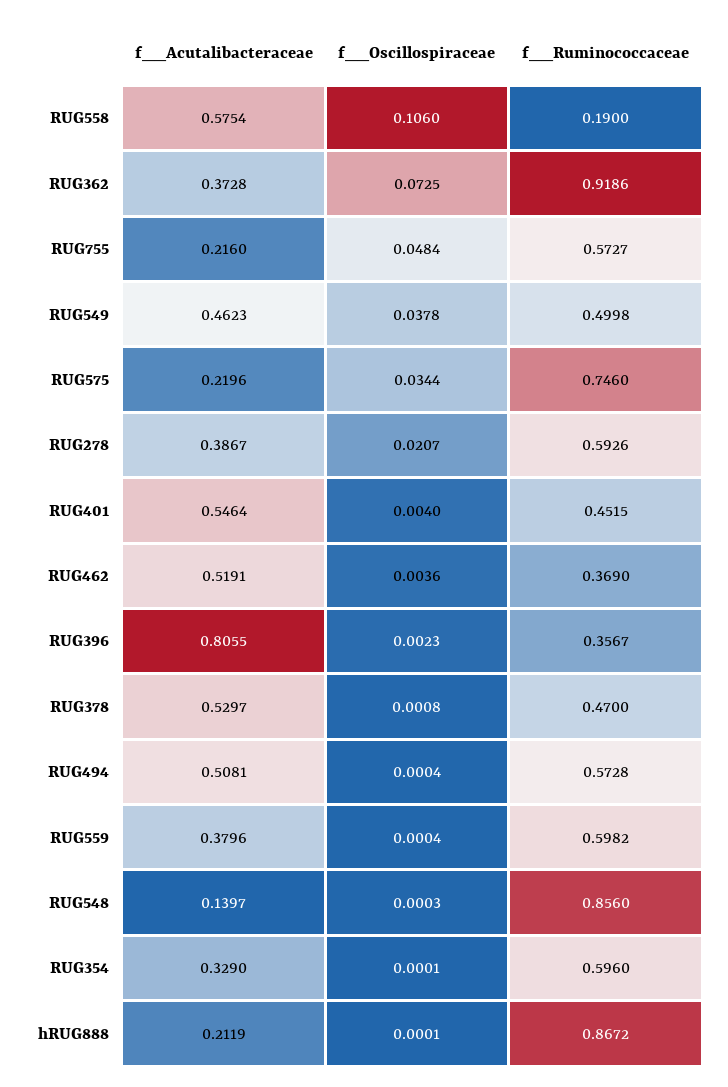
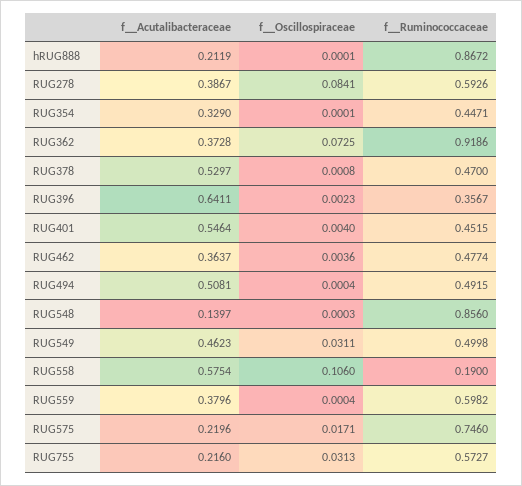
  {
    "f__Acutalibacteraceae": {
      "RUG558": 0.5754,
      "RUG362": 0.3728,
      "RUG755": 0.216,
      "RUG549": 0.4623,
      "RUG575": 0.2196,
      "RUG278": 0.3867,
      "RUG401": 0.5464,
-     "RUG462": 0.5191,
+     "RUG462": 0.3637,
-     "RUG396": 0.8055,
+     "RUG396": 0.6411,
      "RUG378": 0.5297,
      "RUG494": 0.5081,
      "RUG559": 0.3796,
      "RUG548": 0.1397,
      "RUG354": 0.329,
      "hRUG888": 0.2119
    },
    "f__Oscillospiraceae": {
      "RUG558": 0.106,
      "RUG362": 0.0725,
-     "RUG755": 0.0484,
+     "RUG755": 0.0313,
-     "RUG549": 0.0378,
+     "RUG549": 0.0311,
-     "RUG575": 0.0344,
+     "RUG575": 0.0171,
-     "RUG278": 0.0207,
+     "RUG278": 0.0841,
      "RUG401": 0.004,
      "RUG462": 0.0036,
      "RUG396": 0.0023,
      "RUG378": 0.0008,
      "RUG494": 0.0004,
      "RUG559": 0.0004,
      "RUG548": 0.0003,
      "RUG354": 0.0001,
      "hRUG888": 0.0001
    },
    "f__Ruminococcaceae": {
      "RUG558": 0.19,
      "RUG362": 0.9186,
      "RUG755": 0.5727,
      "RUG549": 0.4998,
      "RUG575": 0.746,
      "RUG278": 0.5926,
      "RUG401": 0.4515,
-     "RUG462": 0.369,
+     "RUG462": 0.4774,
      "RUG396": 0.3567,
      "RUG378": 0.47,
-     "RUG494": 0.5728,
+     "RUG494": 0.4915,
      "RUG559": 0.5982,
      "RUG548": 0.856,
-     "RUG354": 0.596,
+     "RUG354": 0.4471,
      "hRUG888": 0.8672
    }
  }

